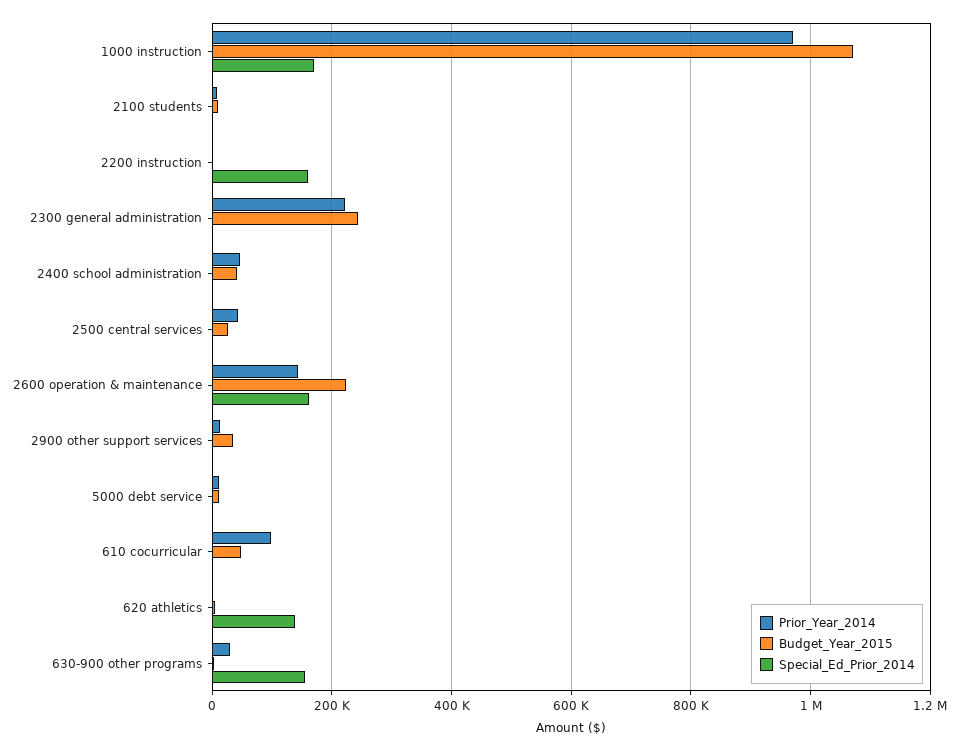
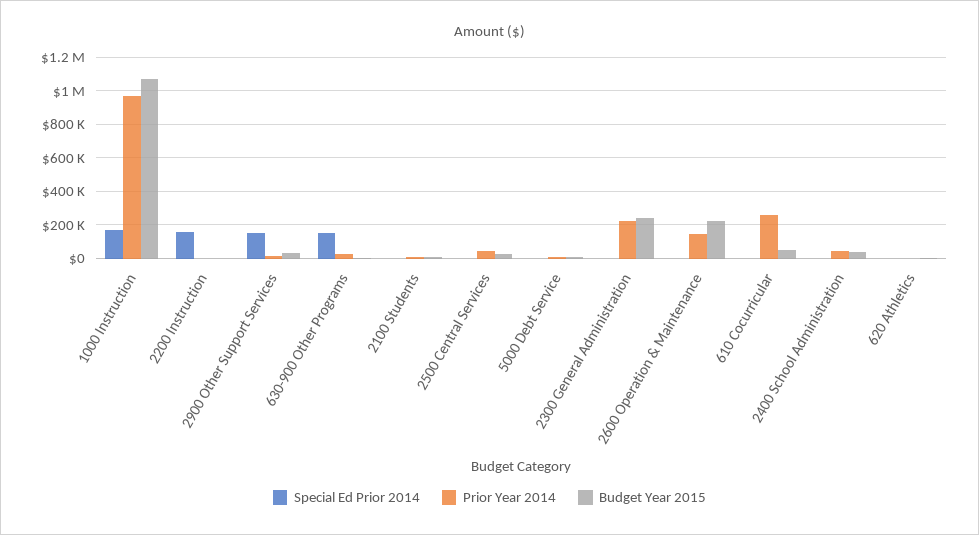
  {
    "Prior_Year_2014": {
      "1000 instruction": 980000,
      "2100 students": 0,
      "2200 instruction": 0,
      "2300 general administration": 220000,
      "2400 school administration": 40000,
      "2500 central services": 40000,
      "2600 operation & maintenance": 140000,
      "2900 other support services": 20000,
      "5000 debt service": 20000,
-     "610 cocurricular": 100000,
+     "610 cocurricular": 250000,
      "620 athletics": 0,
      "630-900 other programs": 40000
    },
    "Budget_Year_2015": {
      "1000 instruction": 1080000,
      "2100 students": 0,
      "2200 instruction": 0,
      "2300 general administration": 240000,
      "2400 school administration": 40000,
      "2500 central services": 20000,
      "2600 operation & maintenance": 220000,
      "2900 other support services": 40000,
      "5000 debt service": 20000,
      "610 cocurricular": 40000,
      "620 athletics": 0,
      "630-900 other programs": 0
    },
    "Special_Ed_Prior_2014": {
      "1000 instruction": 180000,
      "2100 students": 0,
      "2200 instruction": 160000,
      "2300 general administration": 0,
      "2400 school administration": 0,
      "2500 central services": 0,
-     "2600 operation & maintenance": 160000,
+     "2600 operation & maintenance": 0,
-     "2900 other support services": 0,
+     "2900 other support services": 150000,
      "5000 debt service": 0,
      "610 cocurricular": 0,
-     "620 athletics": 140000,
+     "620 athletics": 0,
      "630-900 other programs": 160000
    }
  }

